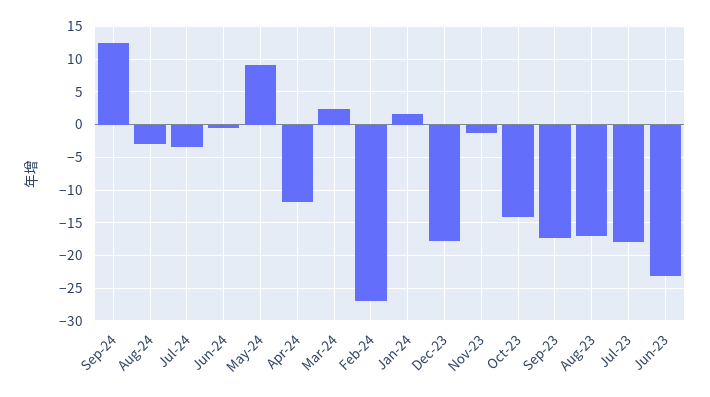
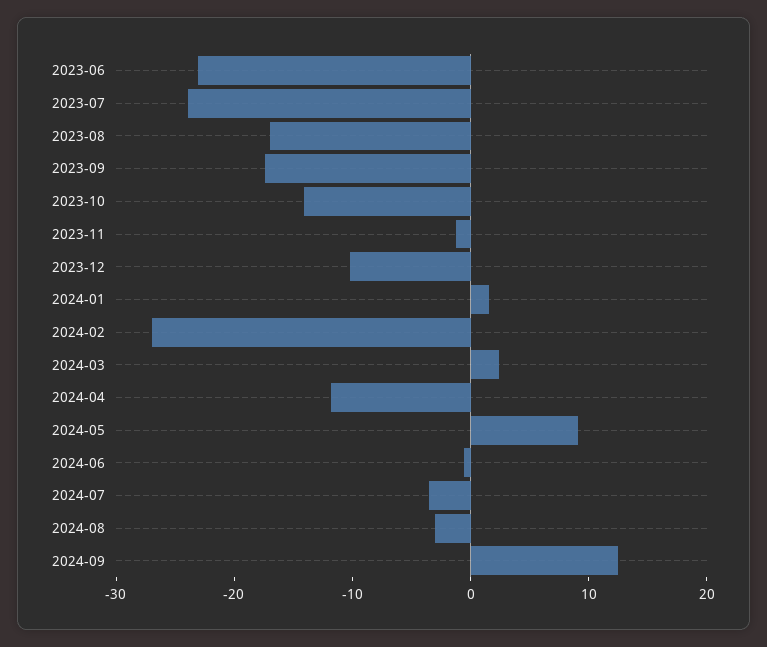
  {
    "Sep-24": 13,
    "Aug-24": -3,
    "Jul-24": -3,
    "Jun-24": -1,
    "May-24": 9,
    "Apr-24": -12,
    "Mar-24": 2,
    "Feb-24": -27,
    "Jan-24": 2,
-   "Dec-23": -18,
+   "Dec-23": -10,
    "Nov-23": -1,
    "Oct-23": -14,
    "Sep-23": -17,
    "Aug-23": -17,
-   "Jul-23": -18,
+   "Jul-23": -24,
    "Jun-23": -23
  }

